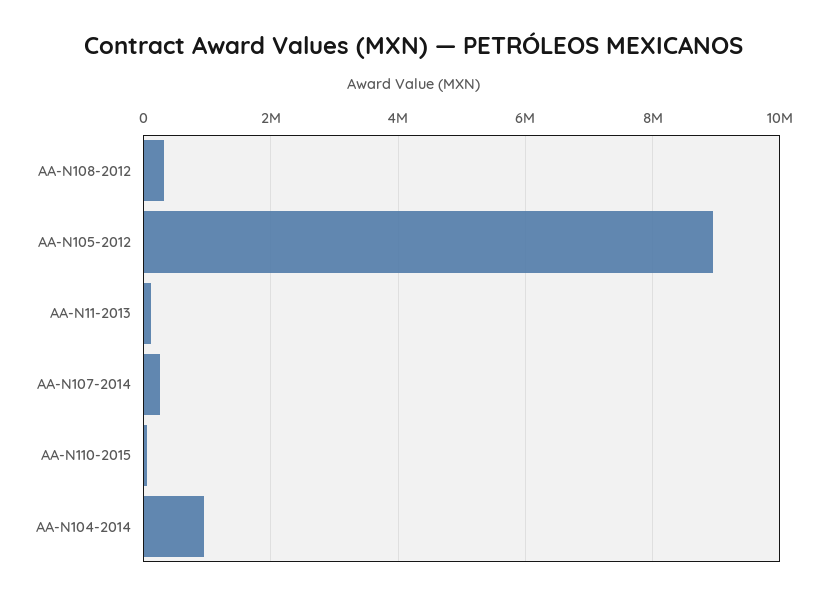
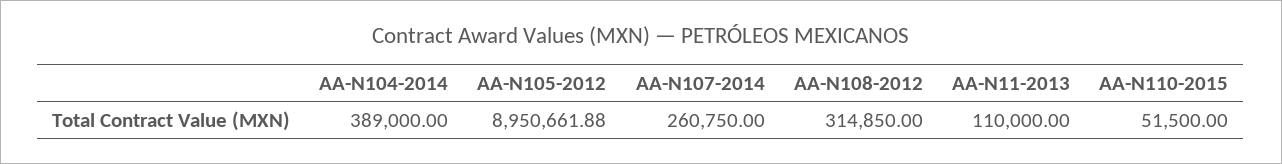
  {
    "AA-N108-2012": 314850,
    "AA-N105-2012": 8950661.88,
    "AA-N11-2013": 110000,
    "AA-N107-2014": 260750,
    "AA-N110-2015": 51500,
-   "AA-N104-2014": 1000000
+   "AA-N104-2014": 389000
  }

